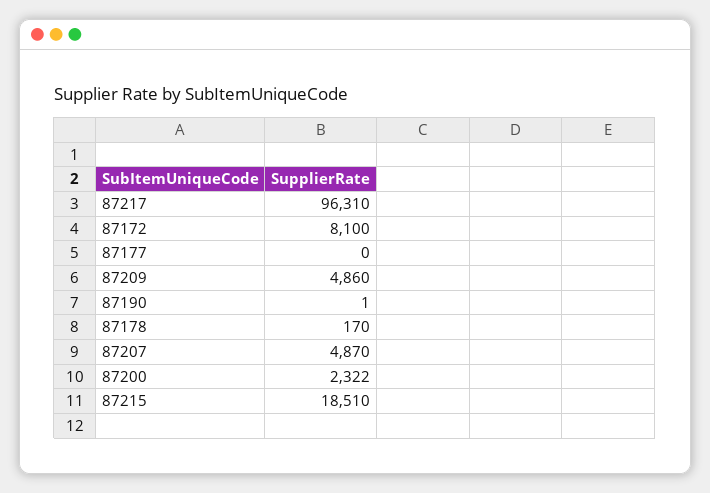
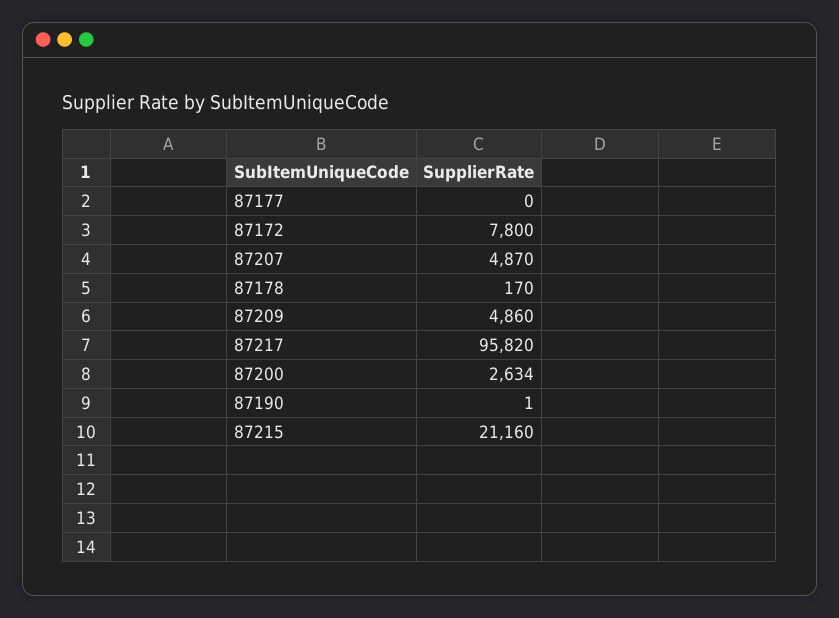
  {
-   "87217": 96310,
+   "87217": 95820,
-   "87172": 8100,
+   "87172": 7800,
    "87177": 0,
    "87209": 4860,
    "87190": 1,
    "87178": 170,
    "87207": 4870,
-   "87200": 2322,
+   "87200": 2634,
-   "87215": 18510
+   "87215": 21160
  }

